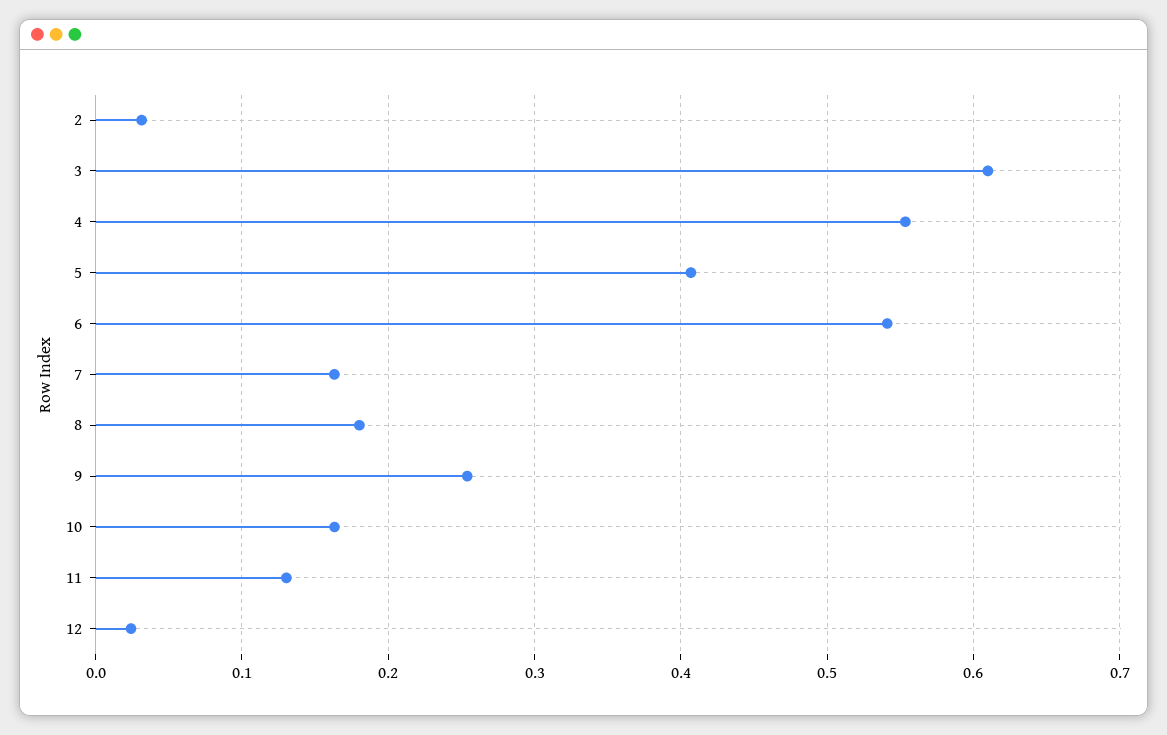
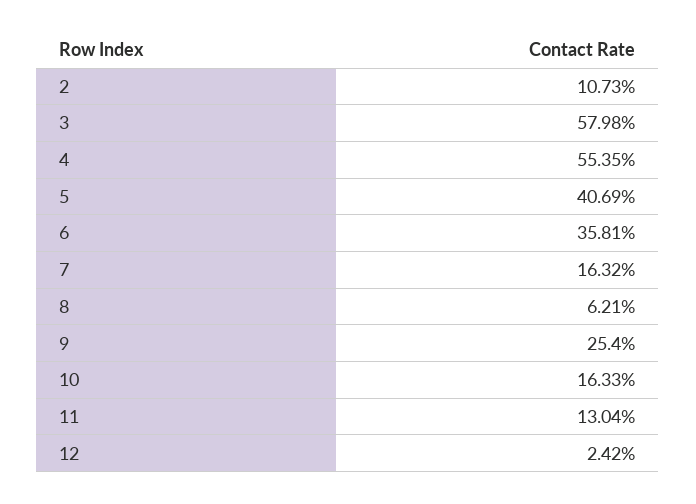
  {
-   "2": 0.03,
+   "2": 0.1073,
-   "3": 0.61,
+   "3": 0.5798,
    "4": 0.5535,
    "5": 0.4069,
-   "6": 0.54,
+   "6": 0.3581,
    "7": 0.1632,
-   "8": 0.18,
+   "8": 0.0621,
    "9": 0.254,
    "10": 0.1633,
    "11": 0.1304,
    "12": 0.0242
  }

